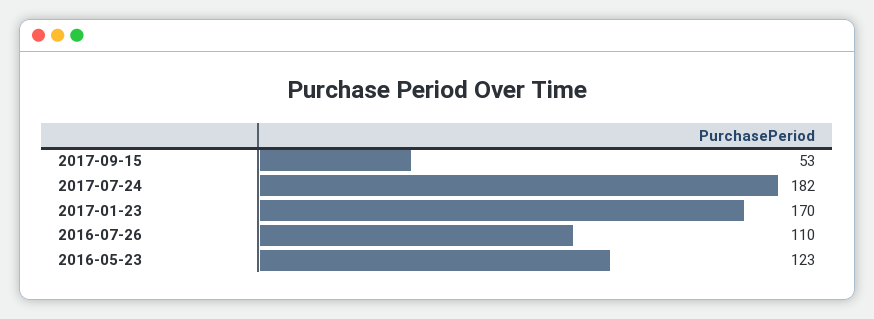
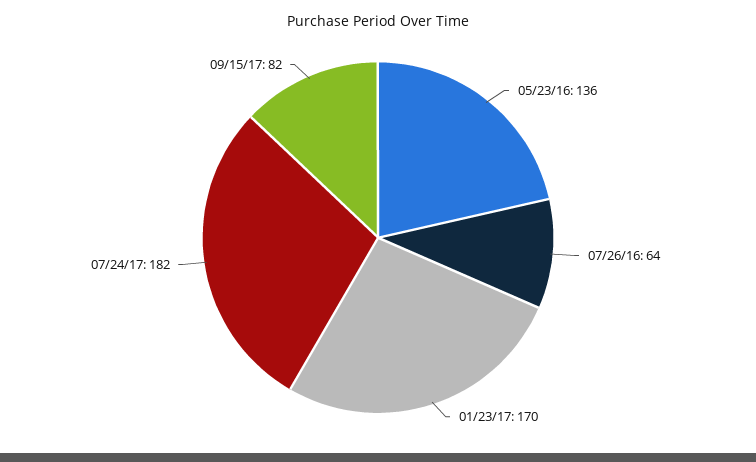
  {
-   "2017-09-15": 53,
+   "2017-09-15": 82,
    "2017-07-24": 182,
    "2017-01-23": 170,
-   "2016-07-26": 110,
+   "2016-07-26": 64,
-   "2016-05-23": 123
+   "2016-05-23": 136
  }

